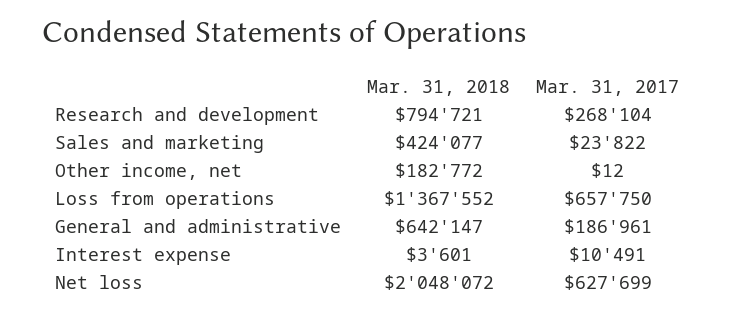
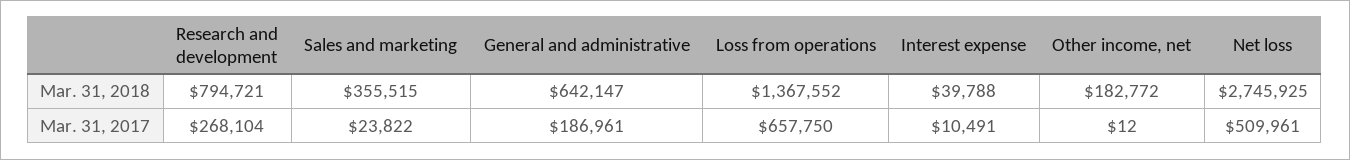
  {
    "Mar. 31, 2018": {
      "Research and development": 794721,
-     "Sales and marketing": 424077,
+     "Sales and marketing": 355515,
      "Other income, net": 182772,
      "Loss from operations": 1367552,
      "General and administrative": 642147,
-     "Interest expense": 3601,
+     "Interest expense": 39788,
-     "Net loss": 2048072
+     "Net loss": 2745925
    },
    "Mar. 31, 2017": {
      "Research and development": 268104,
      "Sales and marketing": 23822,
      "Other income, net": 12,
      "Loss from operations": 657750,
      "General and administrative": 186961,
      "Interest expense": 10491,
-     "Net loss": 627699
+     "Net loss": 509961
    }
  }

